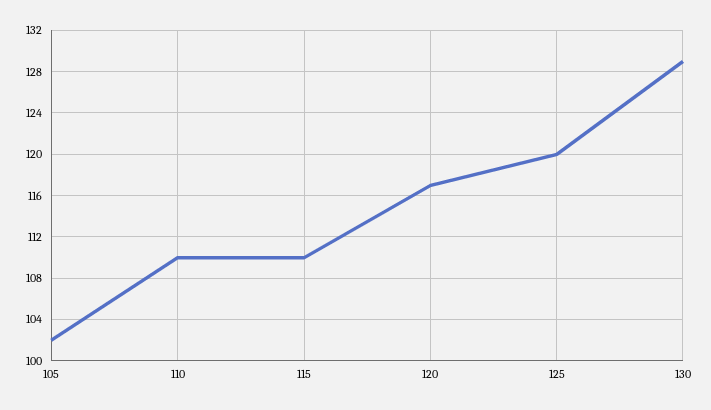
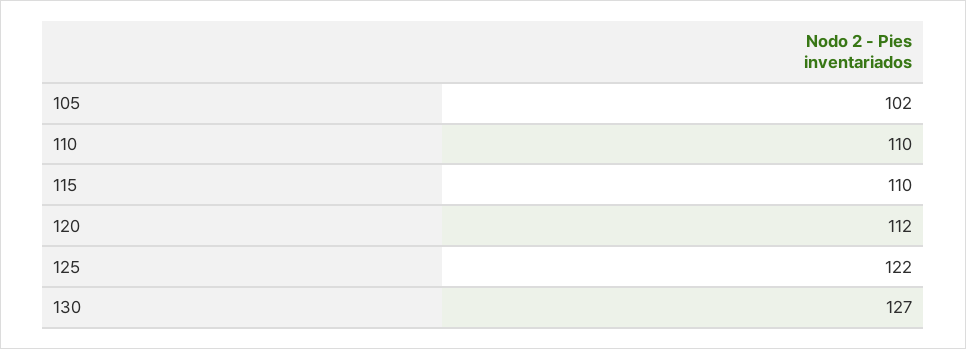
  {
    "105": 102,
    "110": 110,
    "115": 110,
-   "120": 117,
+   "120": 112,
-   "125": 120,
+   "125": 122,
-   "130": 129
+   "130": 127
  }

